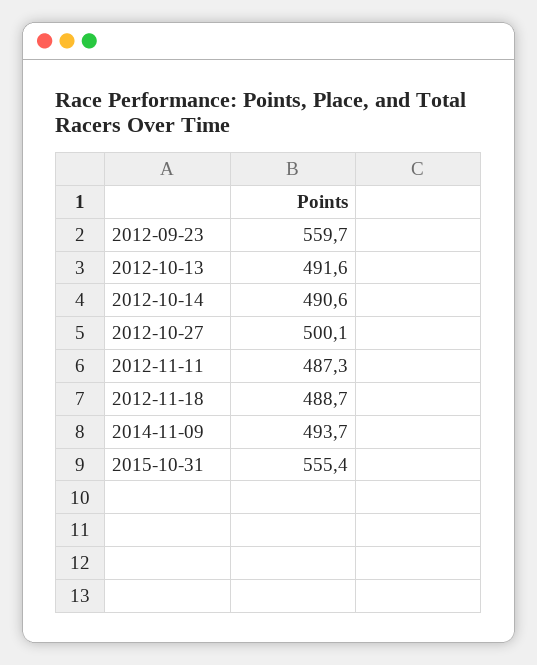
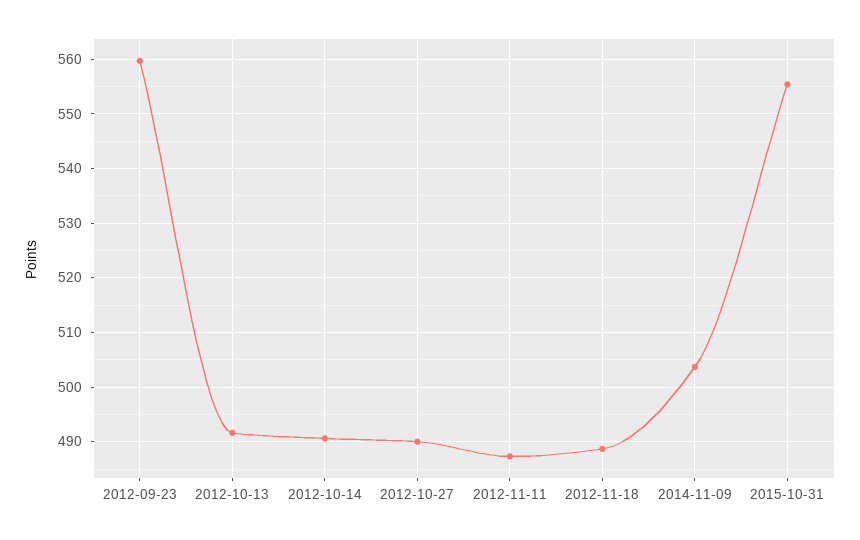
  {
    "2012-09-23": 559.7,
    "2012-10-13": 491.6,
    "2012-10-14": 490.6,
-   "2012-10-27": 500.1,
+   "2012-10-27": 490,
    "2012-11-11": 487.3,
    "2012-11-18": 488.7,
-   "2014-11-09": 493.7,
+   "2014-11-09": 504,
    "2015-10-31": 555.4
  }

